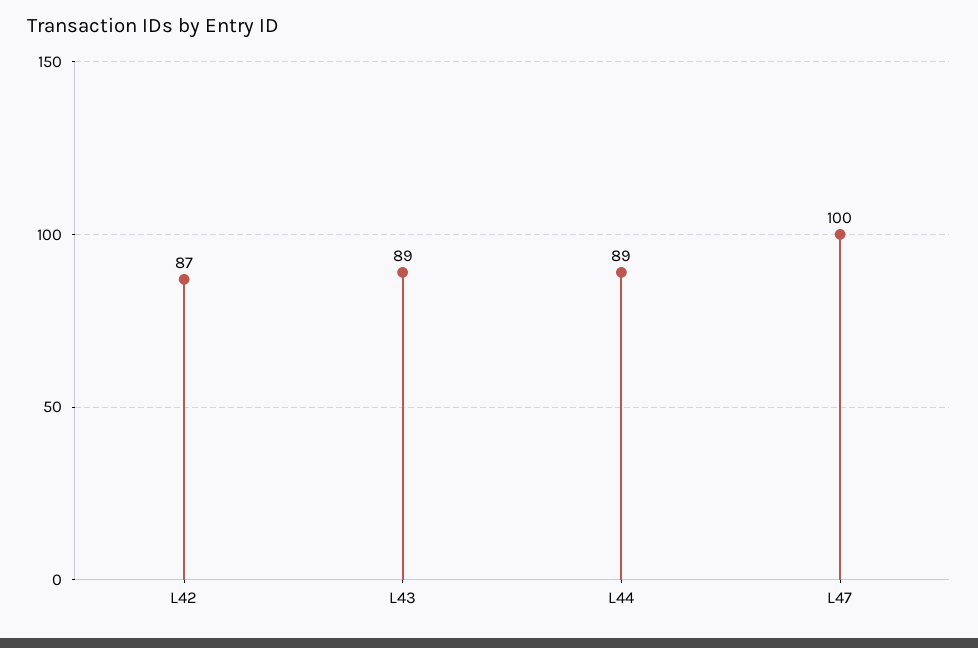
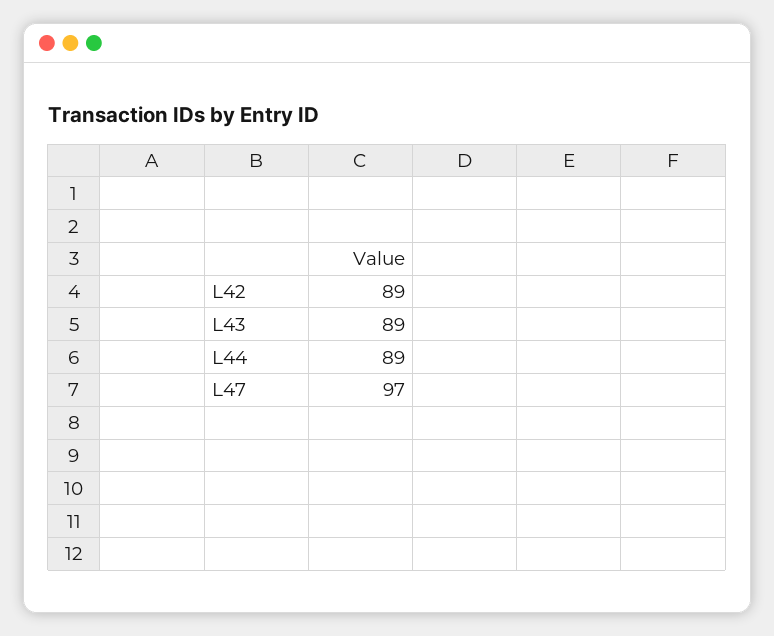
  {
-   "L42": 87,
+   "L42": 89,
    "L43": 89,
    "L44": 89,
-   "L47": 100
+   "L47": 97
  }

